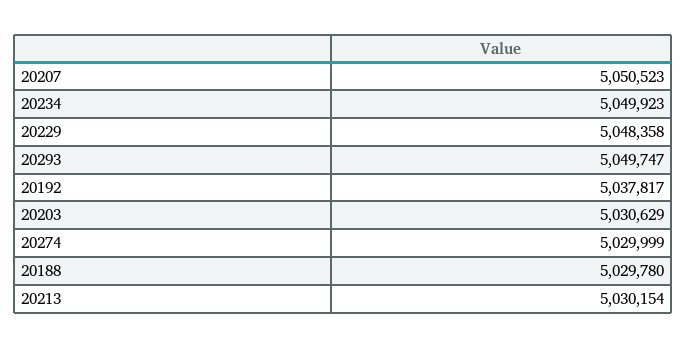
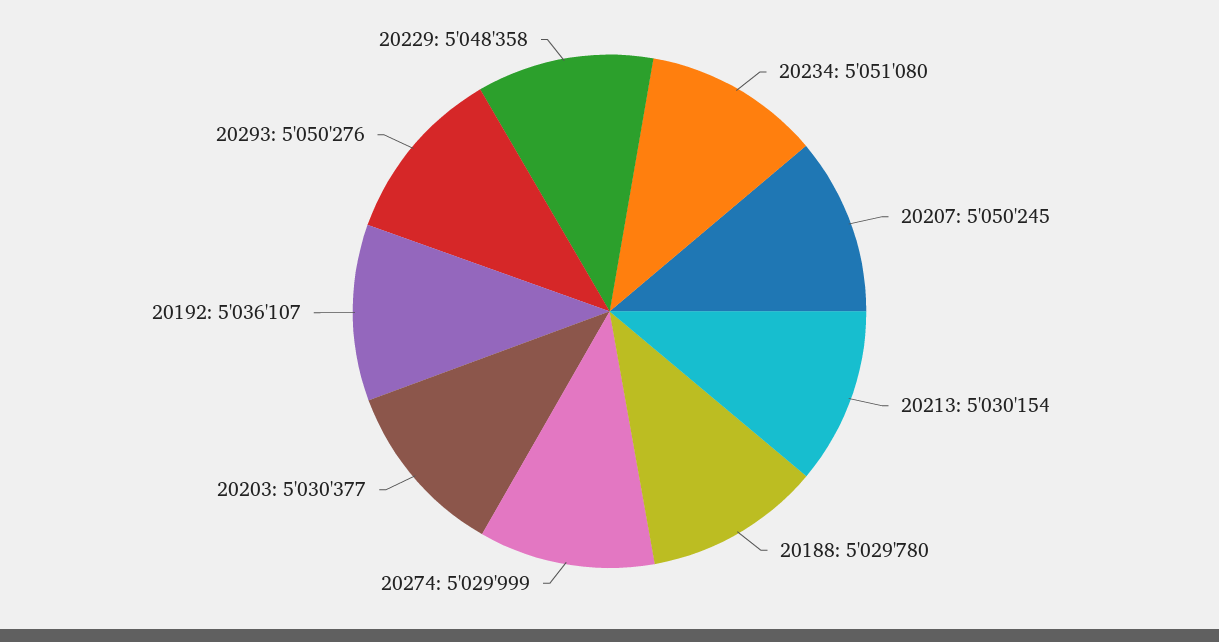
  {
-   "20207": 5050523,
+   "20207": 5050245,
-   "20234": 5049923,
+   "20234": 5051080,
    "20229": 5048358,
-   "20293": 5049747,
+   "20293": 5050276,
-   "20192": 5037817,
+   "20192": 5036107,
-   "20203": 5030629,
+   "20203": 5030377,
    "20274": 5029999,
    "20188": 5029780,
    "20213": 5030154
  }

